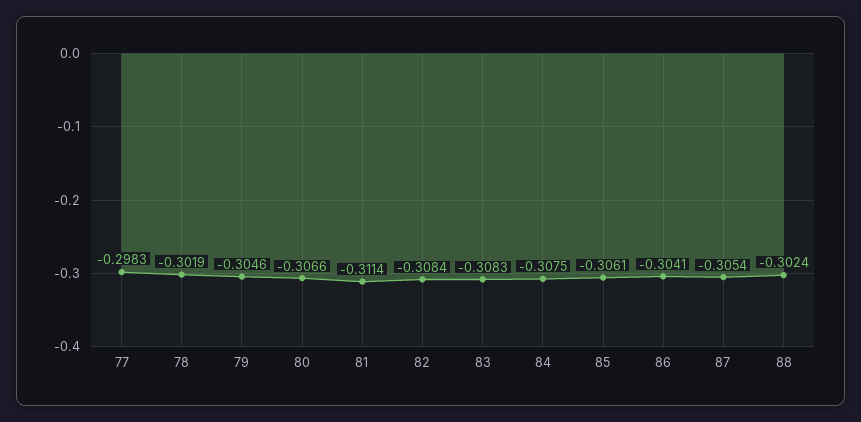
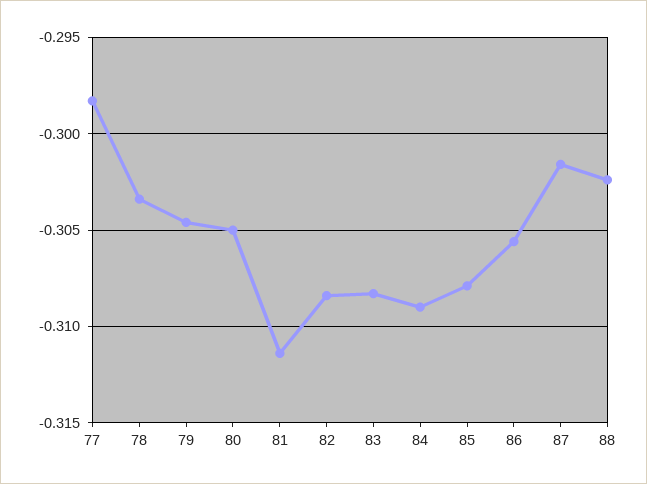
  {
    "77": -0.2983,
-   "78": -0.3019,
+   "78": -0.3035,
    "79": -0.3046,
-   "80": -0.3066,
+   "80": -0.305,
    "81": -0.3114,
    "82": -0.3084,
    "83": -0.3083,
-   "84": -0.3075,
+   "84": -0.309,
-   "85": -0.3061,
+   "85": -0.308,
-   "86": -0.3041,
+   "86": -0.3055,
-   "87": -0.3054,
+   "87": -0.3015,
    "88": -0.3024
  }

